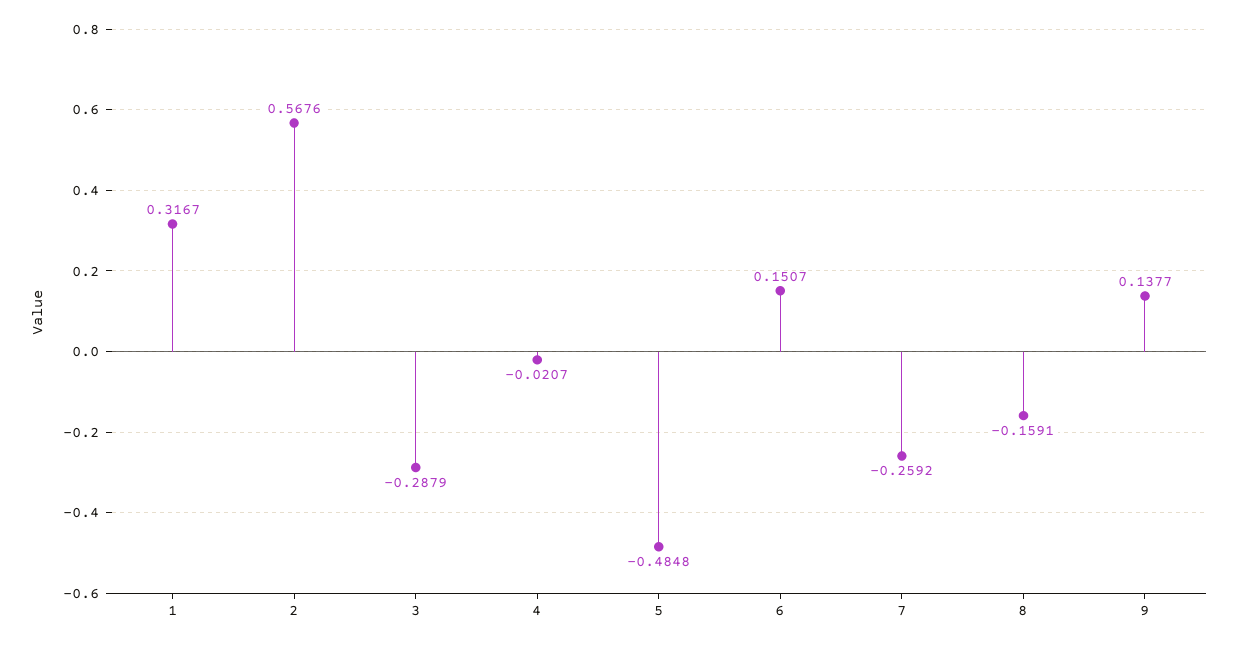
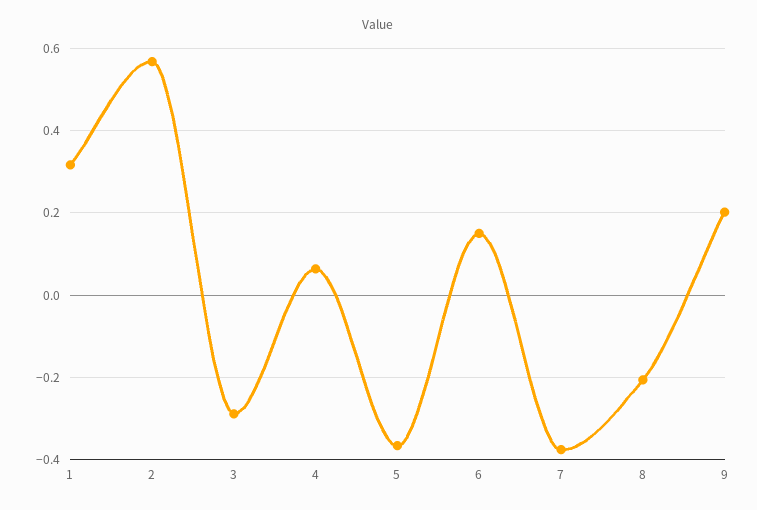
  {
    "1": 0.3167,
    "2": 0.5676,
    "3": -0.2879,
-   "4": -0.0207,
+   "4": 0.06,
-   "5": -0.4848,
+   "5": -0.36,
    "6": 0.1507,
-   "7": -0.2592,
+   "7": -0.38,
-   "8": -0.1591,
+   "8": -0.2,
-   "9": 0.1377
+   "9": 0.2
  }

